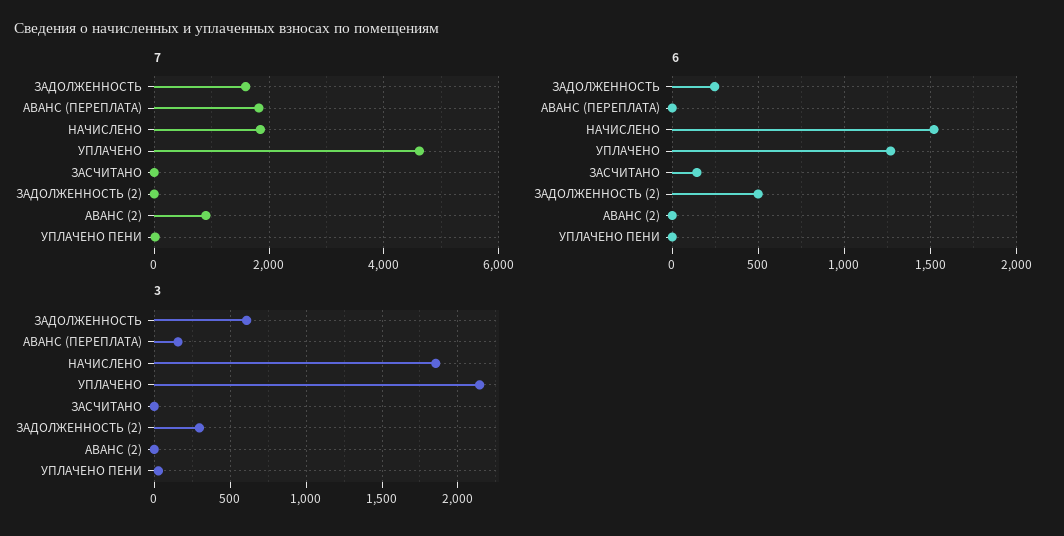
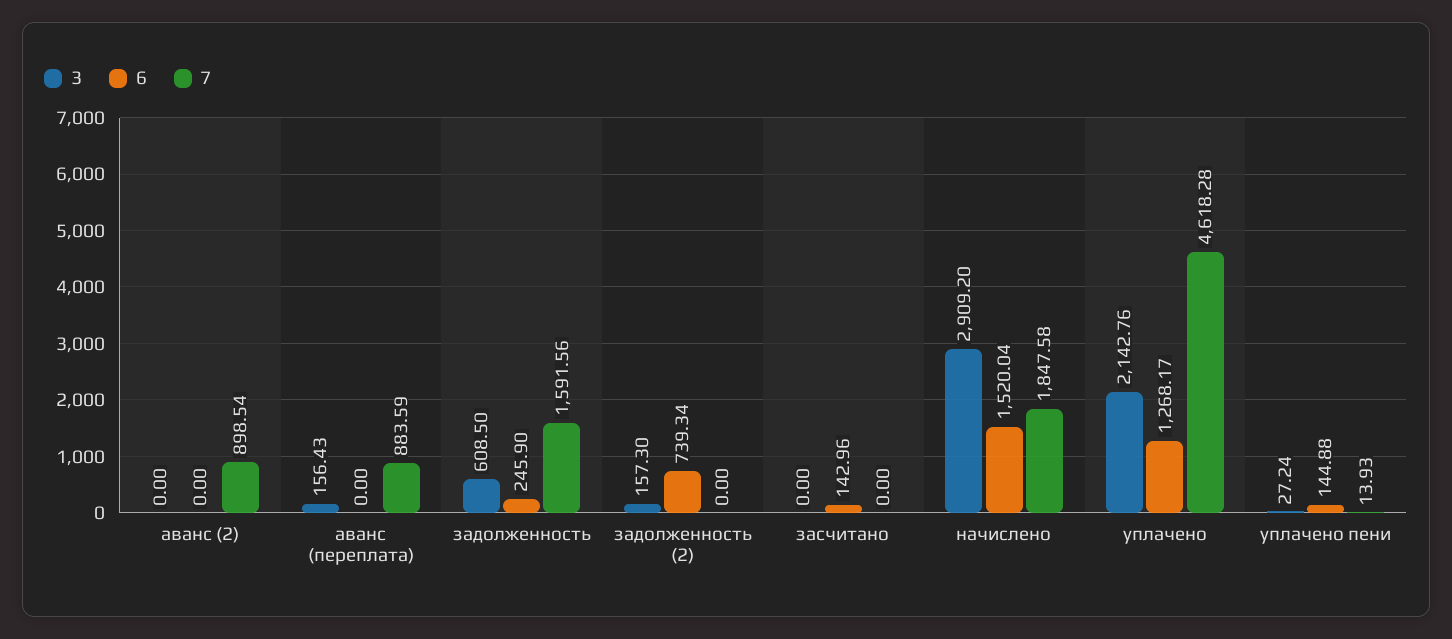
  {
    "7": {
      "ЗАДОЛЖЕННОСТЬ": 1591.56,
-     "АВАНС (ПЕРЕПЛАТА)": 1800,
+     "АВАНС (ПЕРЕПЛАТА)": 883.59,
      "НАЧИСЛЕНО": 1847.58,
      "УПЛАЧЕНО": 4618.28,
      "ЗАСЧИТАНО": 0,
      "ЗАДОЛЖЕННОСТЬ (2)": 0,
      "АВАНС (2)": 898.54,
      "УПЛАЧЕНО ПЕНИ": 13.93
    },
    "6": {
      "ЗАДОЛЖЕННОСТЬ": 245.9,
      "АВАНС (ПЕРЕПЛАТА)": 0,
      "НАЧИСЛЕНО": 1520.04,
      "УПЛАЧЕНО": 1268.17,
      "ЗАСЧИТАНО": 142.96,
-     "ЗАДОЛЖЕННОСТЬ (2)": 500,
+     "ЗАДОЛЖЕННОСТЬ (2)": 739.34,
      "АВАНС (2)": 0,
-     "УПЛАЧЕНО ПЕНИ": 0
+     "УПЛАЧЕНО ПЕНИ": 144.88
    },
    "3": {
      "ЗАДОЛЖЕННОСТЬ": 608.5,
      "АВАНС (ПЕРЕПЛАТА)": 156.43,
-     "НАЧИСЛЕНО": 1850,
+     "НАЧИСЛЕНО": 2909.2,
      "УПЛАЧЕНО": 2142.76,
      "ЗАСЧИТАНО": 0,
-     "ЗАДОЛЖЕННОСТЬ (2)": 300,
+     "ЗАДОЛЖЕННОСТЬ (2)": 157.3,
      "АВАНС (2)": 0,
      "УПЛАЧЕНО ПЕНИ": 27.24
    }
  }

